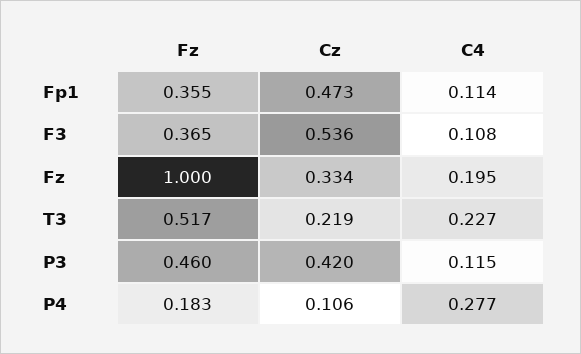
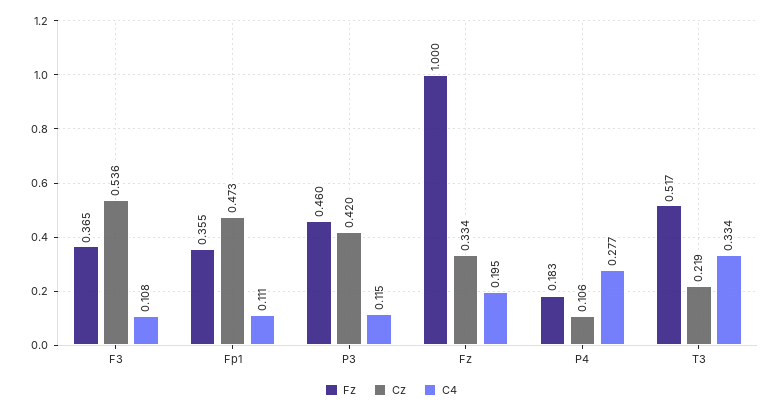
  {
    "Fz": {
      "Fp1": 0.355,
      "F3": 0.365,
      "Fz": 1,
      "T3": 0.517,
      "P3": 0.46,
      "P4": 0.183
    },
    "Cz": {
      "Fp1": 0.473,
      "F3": 0.536,
      "Fz": 0.334,
      "T3": 0.219,
      "P3": 0.42,
      "P4": 0.106
    },
    "C4": {
-     "Fp1": 0.114,
+     "Fp1": 0.111,
      "F3": 0.108,
      "Fz": 0.195,
-     "T3": 0.227,
+     "T3": 0.334,
      "P3": 0.115,
      "P4": 0.277
    }
  }

